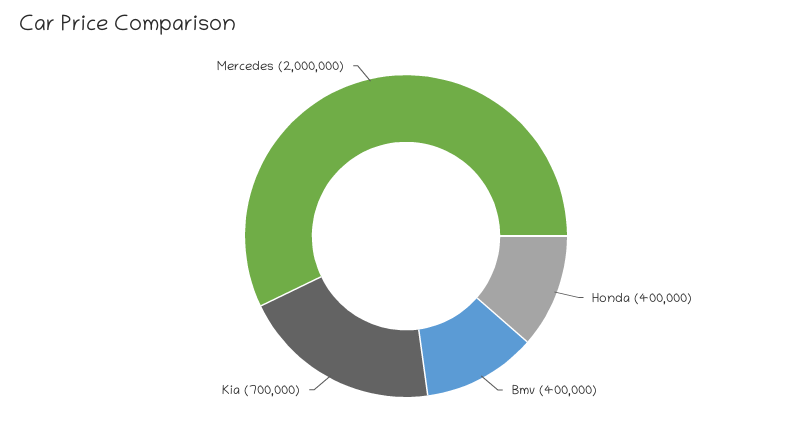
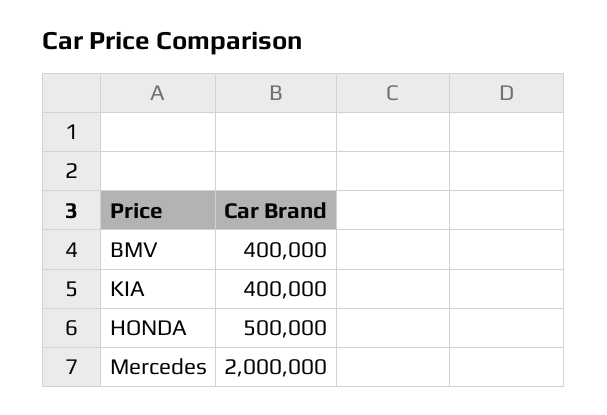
  {
-   "Honda": 400000,
+   "Honda": 500000,
    "Bmv": 400000,
-   "Kia": 700000,
+   "Kia": 400000,
    "Mercedes": 2000000
  }

